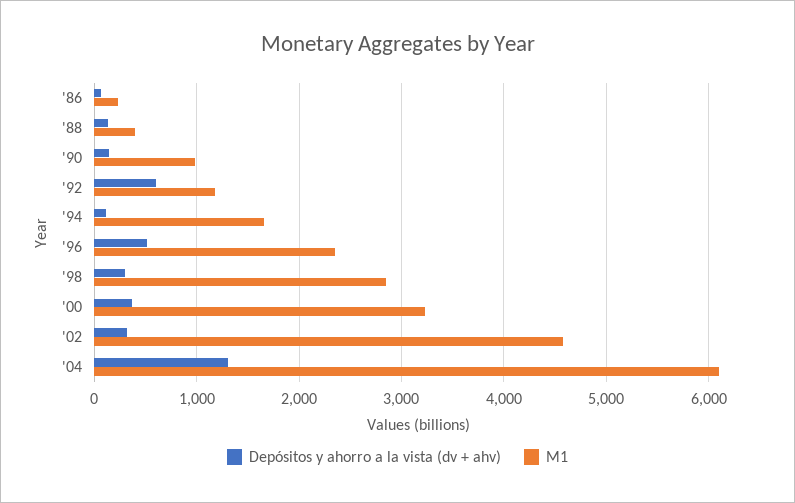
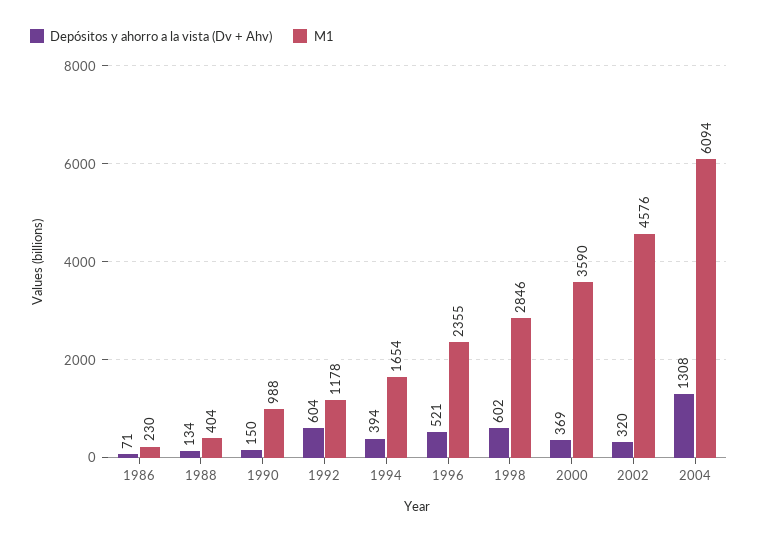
  {
    "Depósitos y ahorro a la vista (dv + ahv)": {
      "'86": 71,
      "'88": 134,
      "'90": 150,
      "'92": 604,
-     "'94": 100,
+     "'94": 394,
      "'96": 521,
-     "'98": 300,
+     "'98": 602,
      "'00": 369,
      "'02": 320,
      "'04": 1308
    },
    "M1": {
      "'86": 230,
      "'88": 404,
      "'90": 988,
      "'92": 1178,
      "'94": 1654,
      "'96": 2355,
      "'98": 2846,
-     "'00": 3200,
+     "'00": 3590,
      "'02": 4576,
      "'04": 6094
    }
  }

